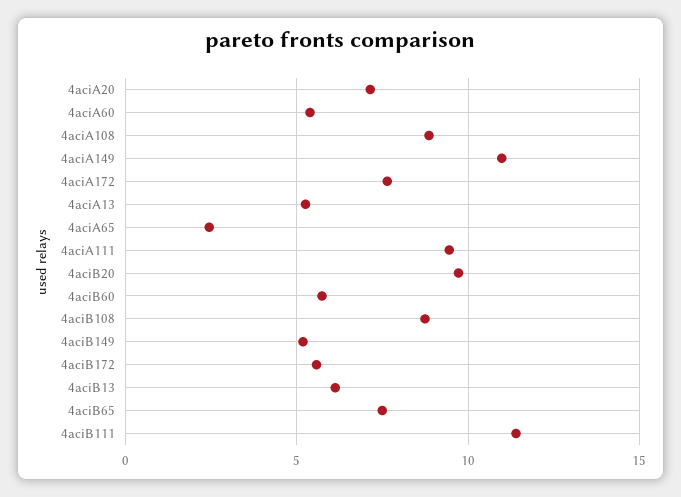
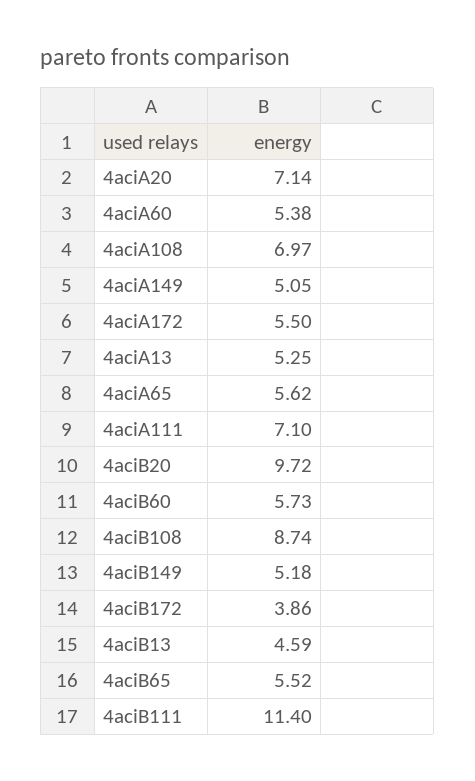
  {
    "4aciA20": 7.14,
    "4aciA60": 5.38,
-   "4aciA108": 9,
+   "4aciA108": 6.97,
-   "4aciA149": 11,
+   "4aciA149": 5.05,
-   "4aciA172": 7.5,
+   "4aciA172": 5.5,
    "4aciA13": 5.25,
-   "4aciA65": 2.5,
+   "4aciA65": 5.62,
-   "4aciA111": 9.5,
+   "4aciA111": 7.1,
    "4aciB20": 9.72,
    "4aciB60": 5.73,
    "4aciB108": 8.74,
    "4aciB149": 5.18,
-   "4aciB172": 5.5,
+   "4aciB172": 3.86,
-   "4aciB13": 6,
+   "4aciB13": 4.59,
-   "4aciB65": 7.5,
+   "4aciB65": 5.52,
    "4aciB111": 11.4
  }

